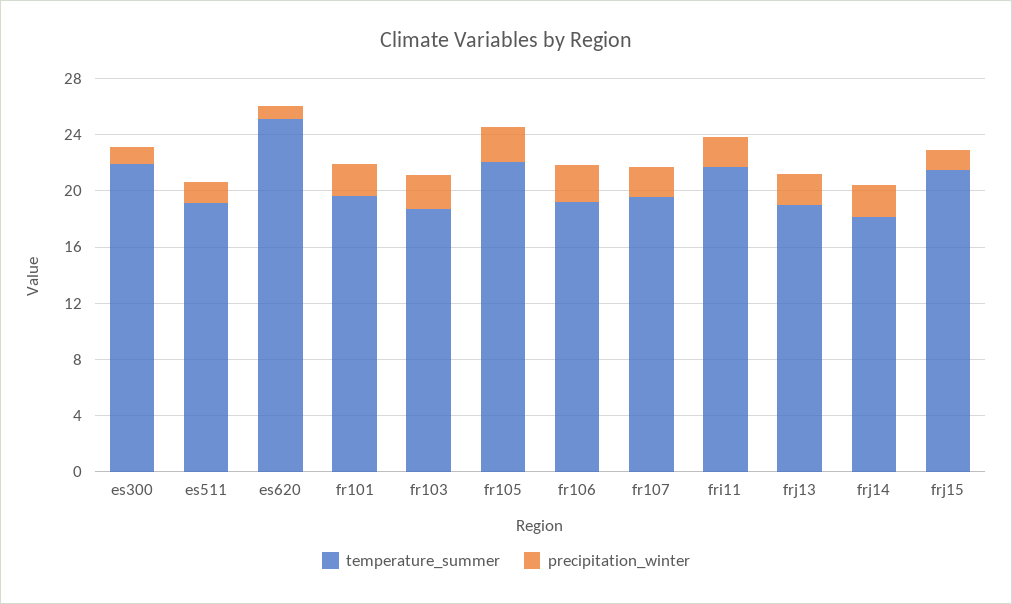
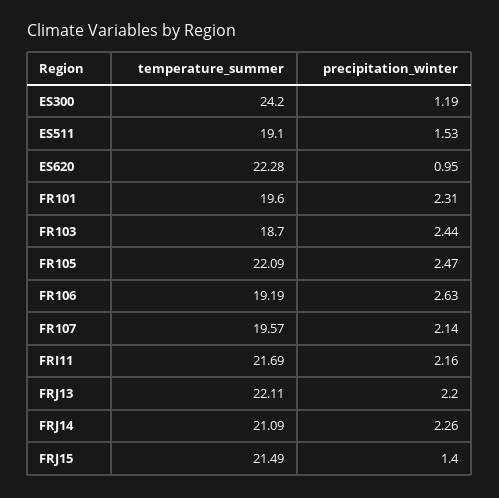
  {
    "temperature_summer": {
-     "es300": 22,
+     "es300": 24.2,
      "es511": 19.1,
-     "es620": 25,
+     "es620": 22.28,
      "fr101": 19.6,
      "fr103": 18.7,
      "fr105": 22.09,
      "fr106": 19.19,
      "fr107": 19.57,
      "fri11": 21.69,
-     "frj13": 19,
+     "frj13": 22.11,
-     "frj14": 18,
+     "frj14": 21.09,
      "frj15": 21.49
    },
    "precipitation_winter": {
      "es300": 1.19,
      "es511": 1.53,
      "es620": 0.95,
      "fr101": 2.31,
      "fr103": 2.44,
      "fr105": 2.47,
      "fr106": 2.63,
      "fr107": 2.14,
      "fri11": 2.16,
      "frj13": 2.2,
      "frj14": 2.26,
      "frj15": 1.4
    }
  }

